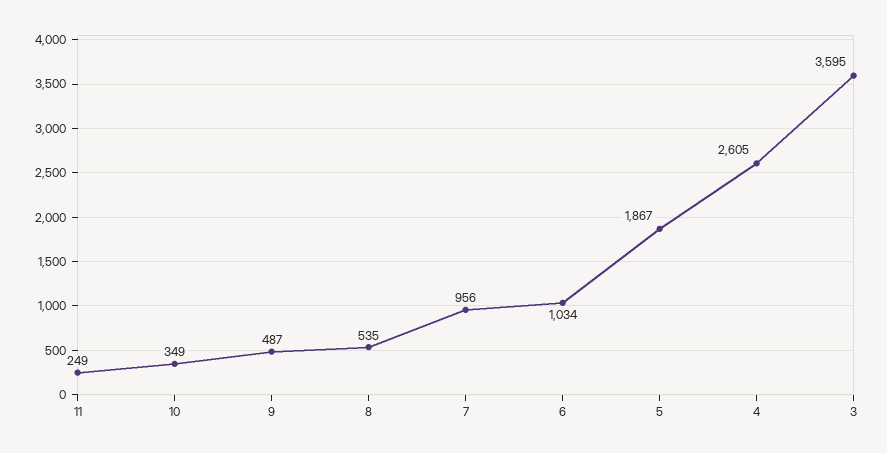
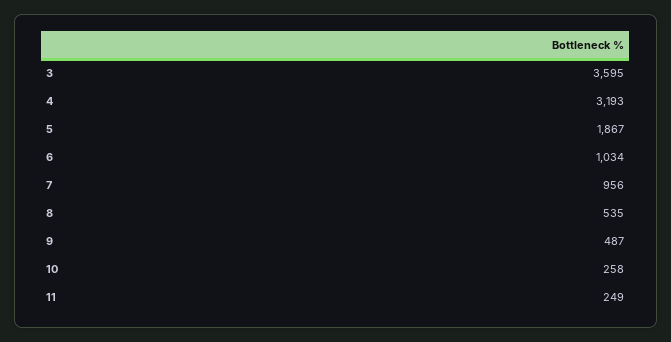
  {
    "11": 249,
-   "10": 349,
+   "10": 258,
    "9": 487,
    "8": 535,
    "7": 956,
    "6": 1034,
    "5": 1867,
-   "4": 2605,
+   "4": 3193,
    "3": 3595
  }

